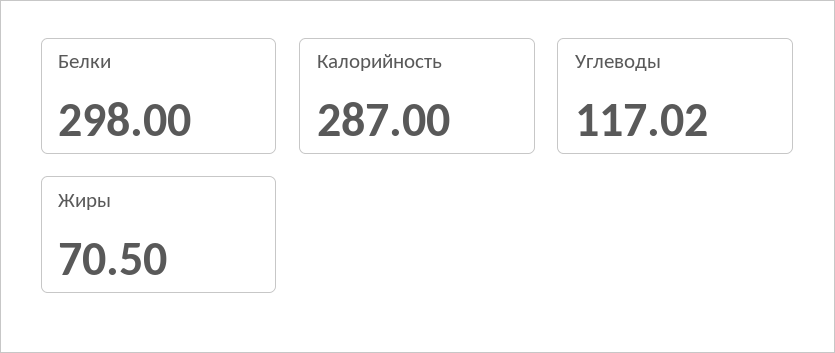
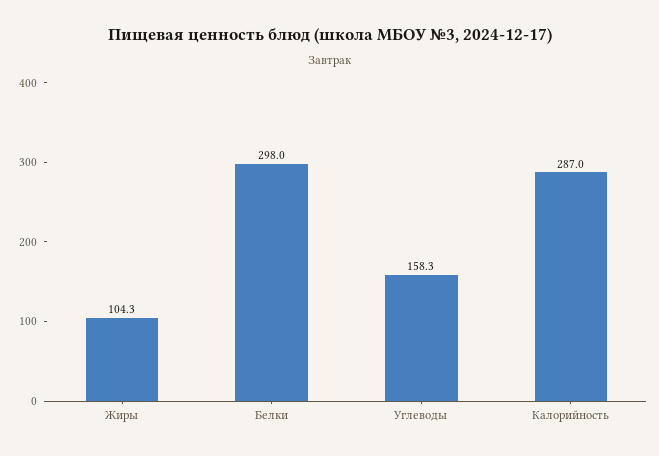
  {
    "Белки": 298,
    "Калорийность": 287,
-   "Углеводы": 117.02,
+   "Углеводы": 158.3,
-   "Жиры": 70.5
+   "Жиры": 104.3
  }

